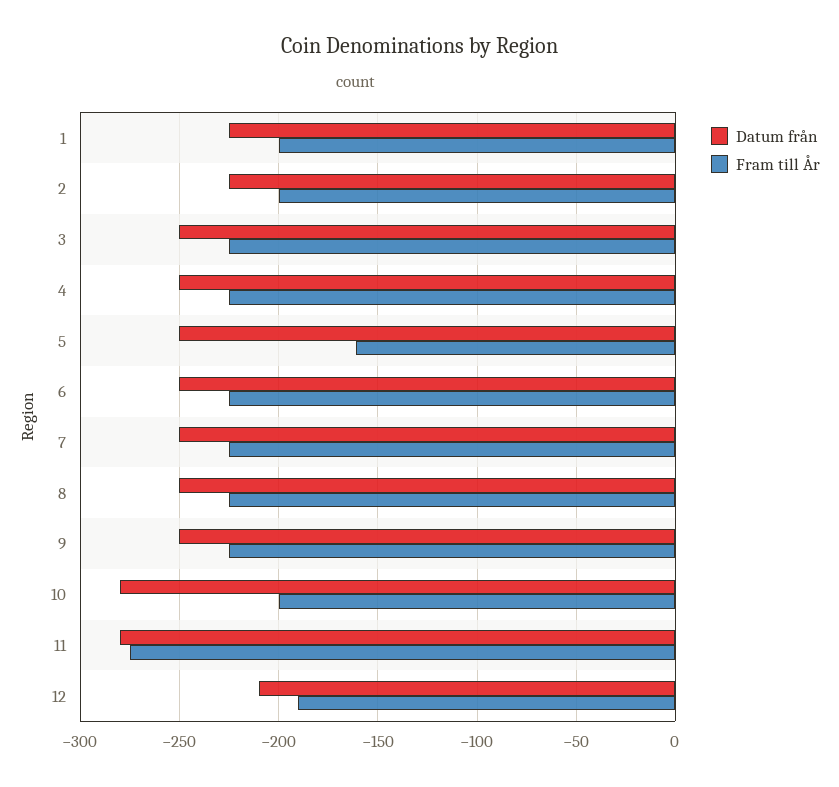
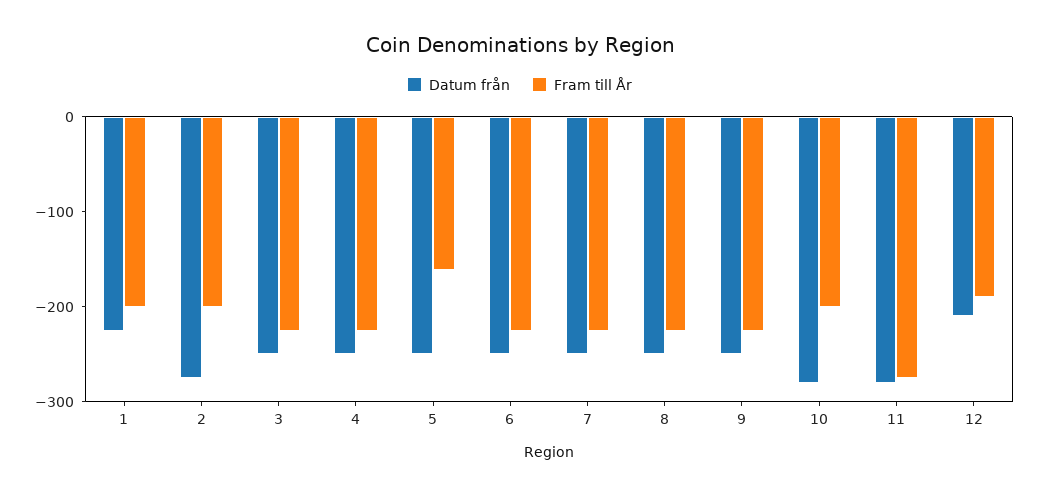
  {
    "Datum från": {
      "1": -225,
-     "2": -225,
+     "2": -280,
      "3": -250,
      "4": -250,
      "5": -250,
      "6": -250,
      "7": -250,
      "8": -250,
      "9": -250,
      "10": -280,
      "11": -280,
      "12": -210
    },
    "Fram till År": {
      "1": -200,
      "2": -200,
      "3": -225,
      "4": -225,
      "5": -160,
      "6": -225,
      "7": -225,
      "8": -225,
      "9": -225,
      "10": -200,
      "11": -275,
      "12": -190
    }
  }

